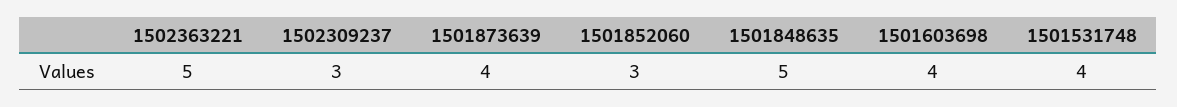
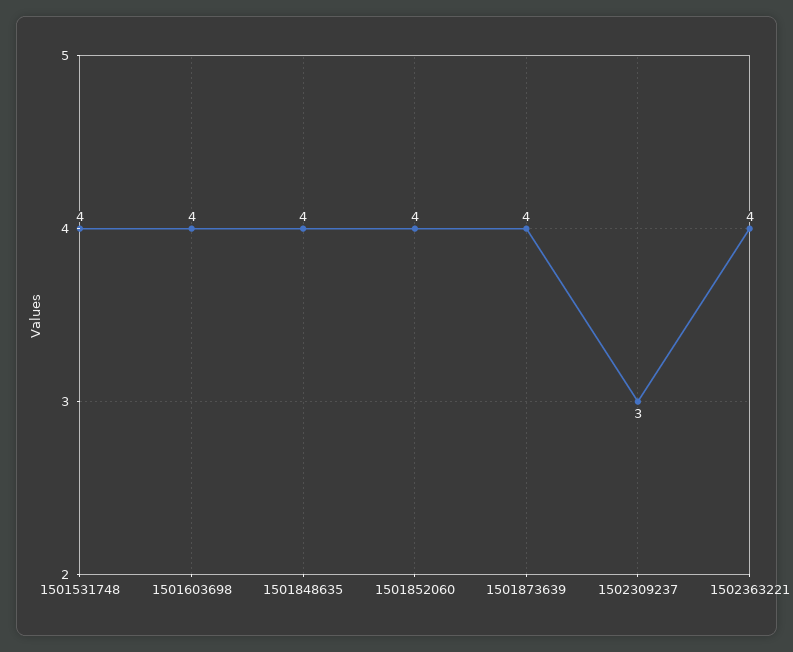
  {
-   "1502363221": 5,
+   "1502363221": 4,
    "1502309237": 3,
    "1501873639": 4,
-   "1501852060": 3,
+   "1501852060": 4,
-   "1501848635": 5,
+   "1501848635": 4,
    "1501603698": 4,
    "1501531748": 4
  }

